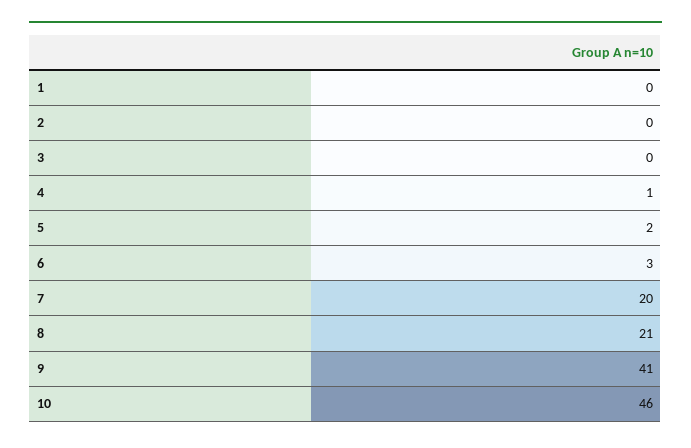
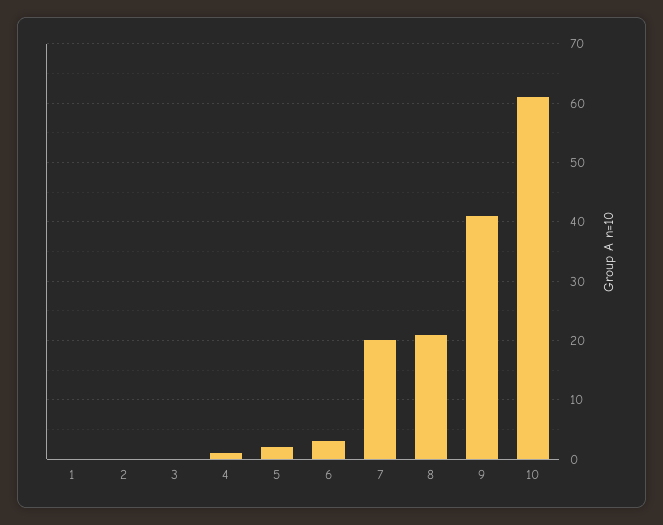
  {
    "1": 0,
    "2": 0,
    "3": 0,
    "4": 1,
    "5": 2,
    "6": 3,
    "7": 20,
    "8": 21,
    "9": 41,
-   "10": 46
+   "10": 60
  }

